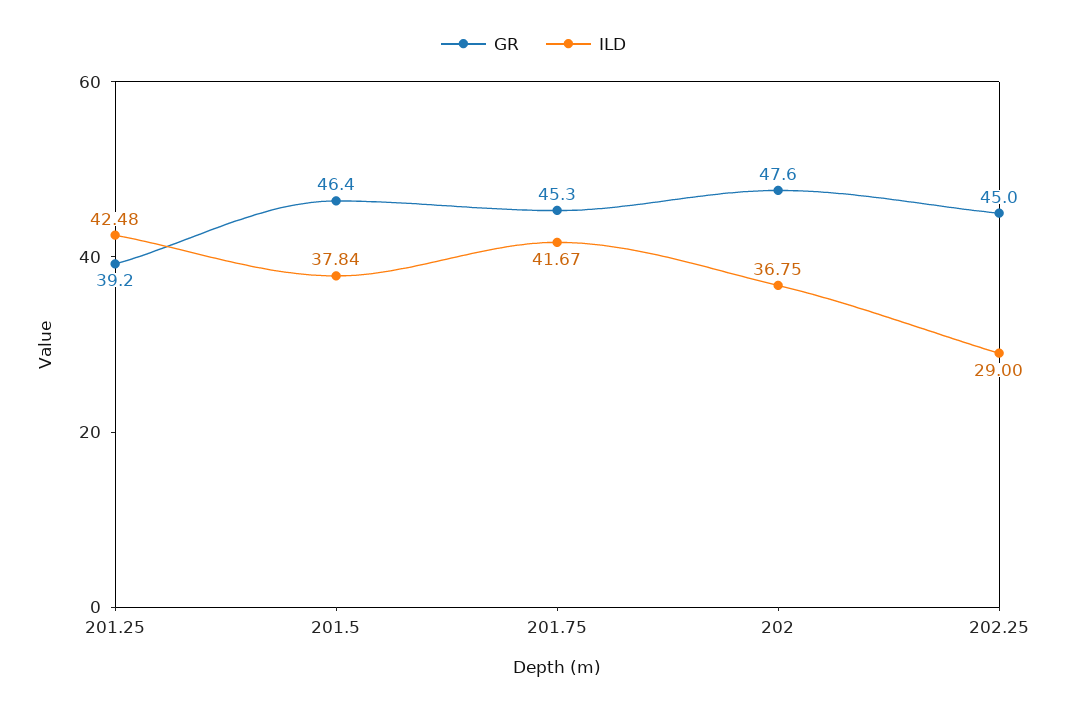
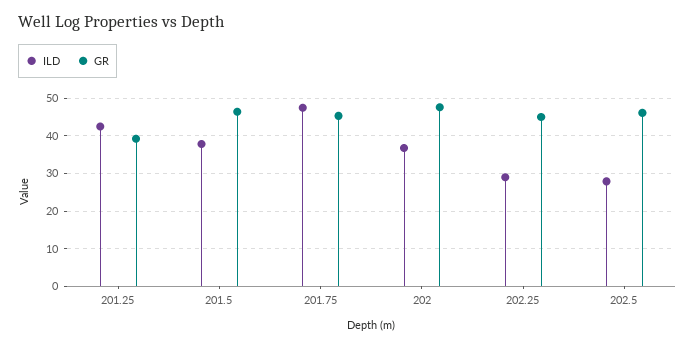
  {
    "GR": {
      "201.25": 39.2,
      "201.5": 46.4,
      "201.75": 45.3,
      "202": 47.6,
-     "202.25": 45
+     "202.25": 45,
+     "202.5": 46
    },
    "ILD": {
      "201.25": 42.48,
      "201.5": 37.84,
-     "201.75": 41.67,
+     "201.75": 48,
      "202": 36.75,
-     "202.25": 29
+     "202.25": 29,
+     "202.5": 28
    }
  }

